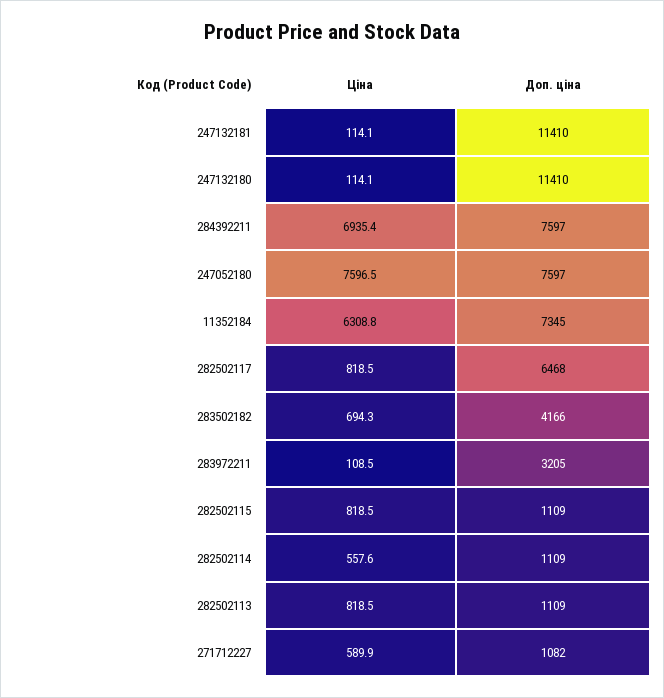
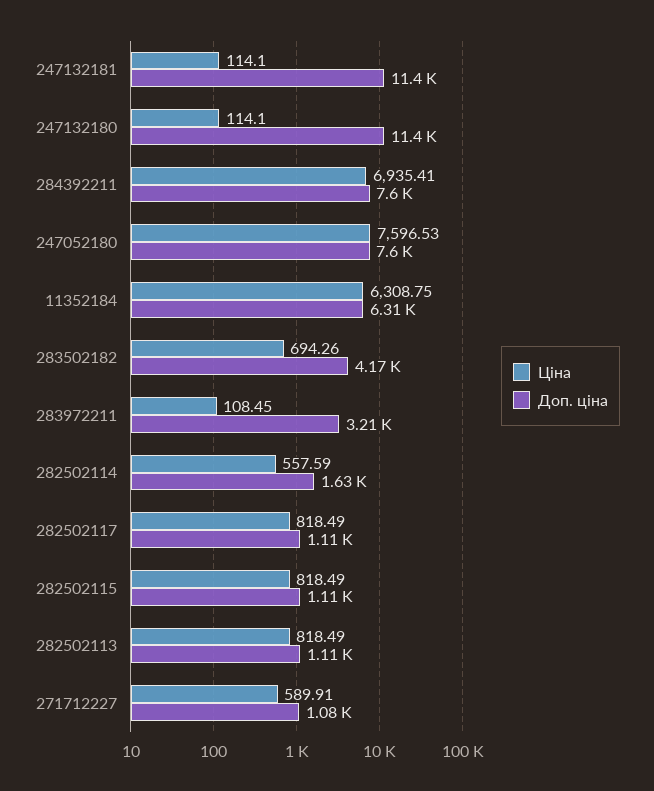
  {
    "Ціна": {
      "247132181": 114.1,
      "247132180": 114.1,
      "284392211": 6935.41,
      "247052180": 7596.53,
      "11352184": 6308.75,
      "282502117": 818.49,
      "283502182": 694.26,
      "283972211": 108.45,
      "282502115": 818.49,
      "282502114": 557.59,
      "282502113": 818.49,
      "271712227": 589.91
    },
    "Доп. ціна": {
      "247132181": 11410,
      "247132180": 11410,
      "284392211": 7597,
      "247052180": 7597,
-     "11352184": 7345,
+     "11352184": 6310,
-     "282502117": 6468,
+     "282502117": 1110,
      "283502182": 4166,
      "283972211": 3205,
      "282502115": 1109,
-     "282502114": 1109,
+     "282502114": 1630,
      "282502113": 1109,
      "271712227": 1082
    }
  }

